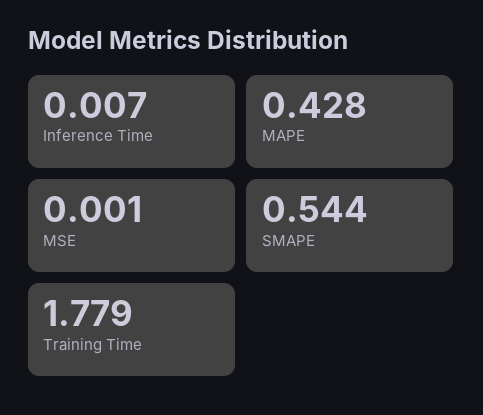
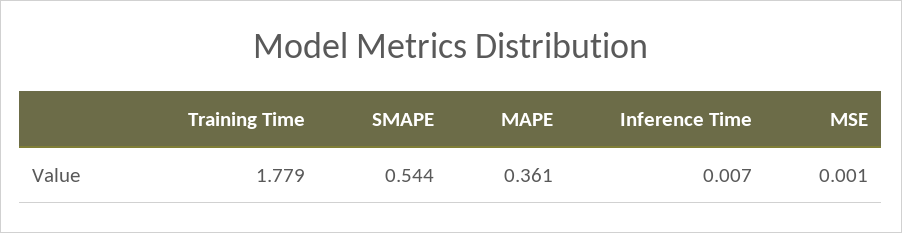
  {
    "Inference Time": 0.007,
-   "MAPE": 0.428,
+   "MAPE": 0.361,
    "MSE": 0.001,
    "SMAPE": 0.544,
    "Training Time": 1.779
  }

